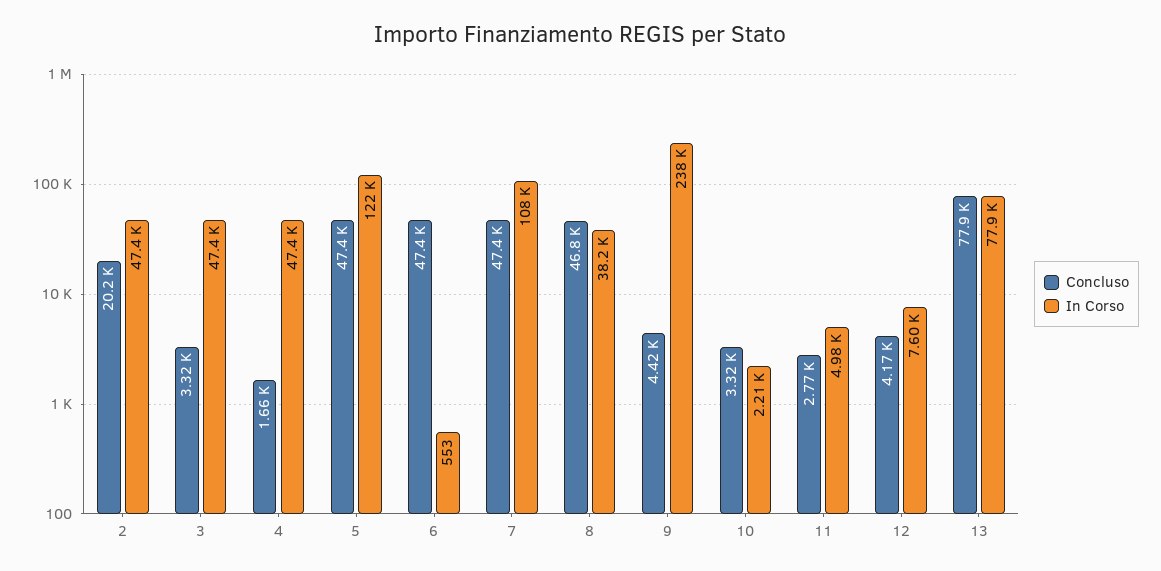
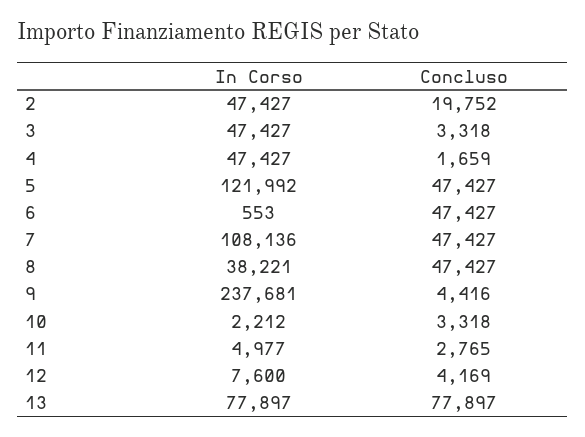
  {
    "Concluso": {
-     "2": 20200,
+     "2": 19752,
      "3": 3318,
      "4": 1659,
      "5": 47427,
      "6": 47427,
      "7": 47427,
-     "8": 46800,
+     "8": 47427,
      "9": 4416,
      "10": 3318,
      "11": 2765,
      "12": 4169,
      "13": 77897
    },
    "In Corso": {
      "2": 47427,
      "3": 47427,
      "4": 47427,
      "5": 121992,
      "6": 553,
      "7": 108136,
      "8": 38221,
      "9": 237681,
      "10": 2212,
      "11": 4977,
      "12": 7600,
      "13": 77897
    }
  }

